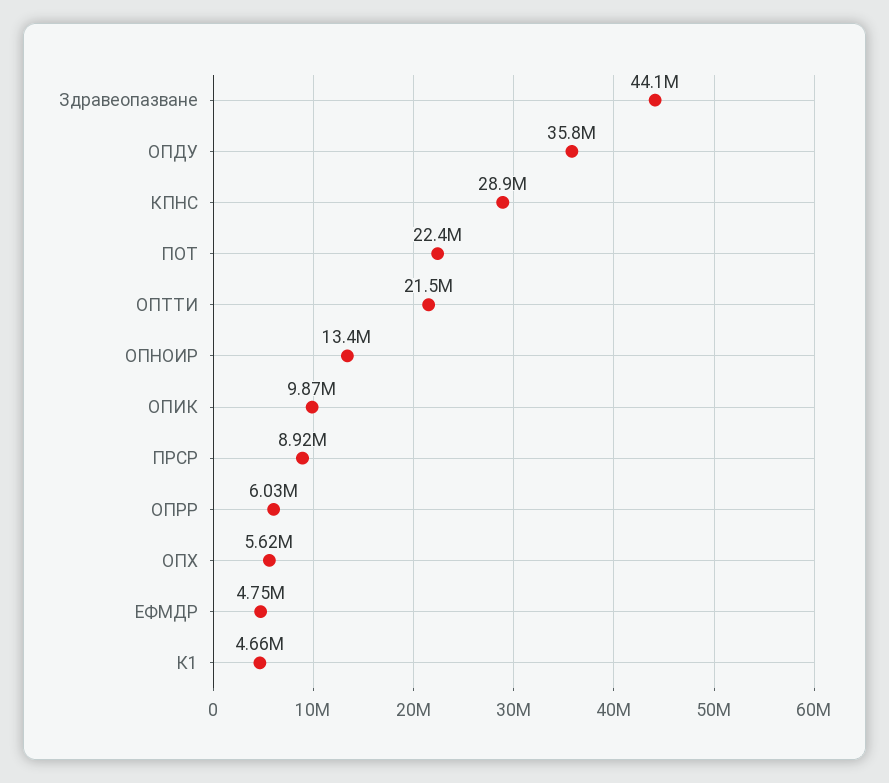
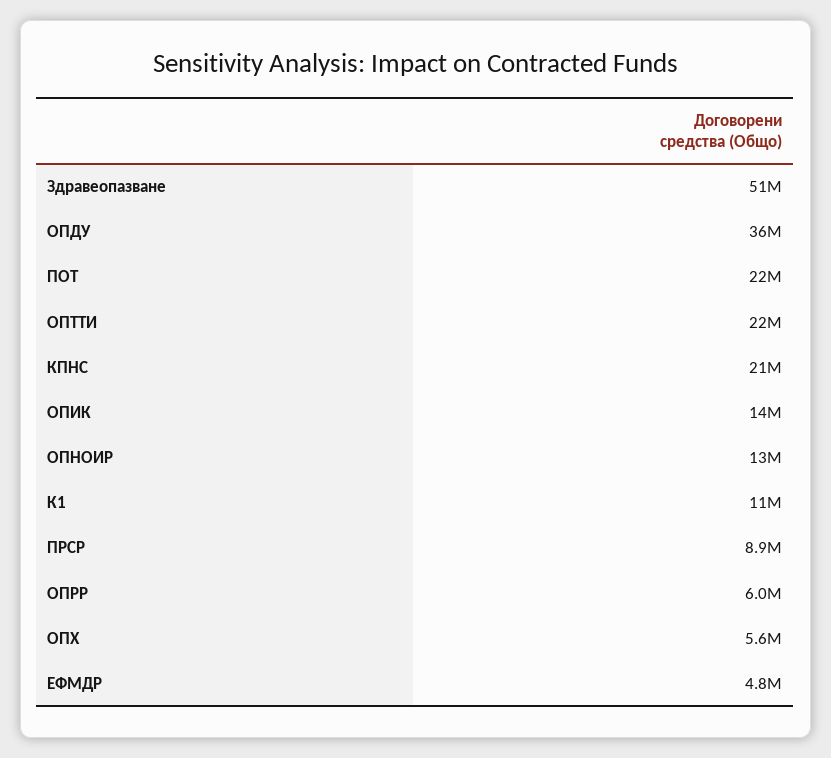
  {
-   "Здравеопазване": 44100000,
+   "Здравеопазване": 51000000,
    "ОПДУ": 35800000,
-   "КПНС": 28900000,
+   "КПНС": 21000000,
    "ПОТ": 22400000,
    "ОПТТИ": 21500000,
    "ОПНОИР": 13400000,
-   "ОПИК": 9870000,
+   "ОПИК": 14000000,
    "ПРСР": 8920000,
    "ОПРР": 6030000,
    "ОПХ": 5620000,
    "ЕФМДР": 4750000,
-   "К1": 4660000
+   "К1": 11000000
  }

